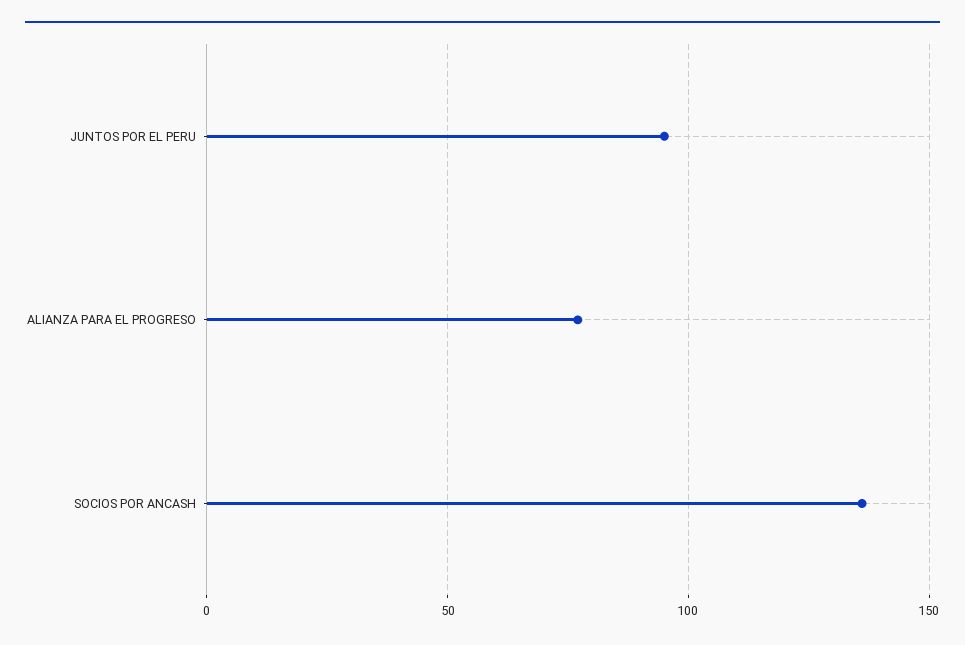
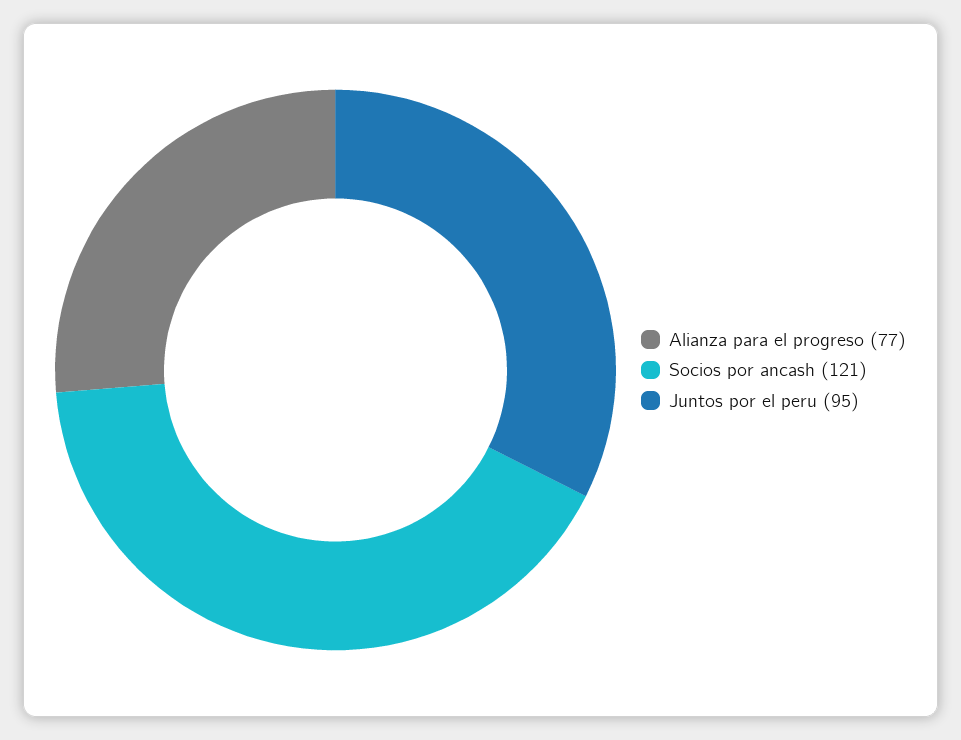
  {
    "JUNTOS POR EL PERU": 95,
    "ALIANZA PARA EL PROGRESO": 77,
-   "SOCIOS POR ANCASH": 135
+   "SOCIOS POR ANCASH": 121
  }

